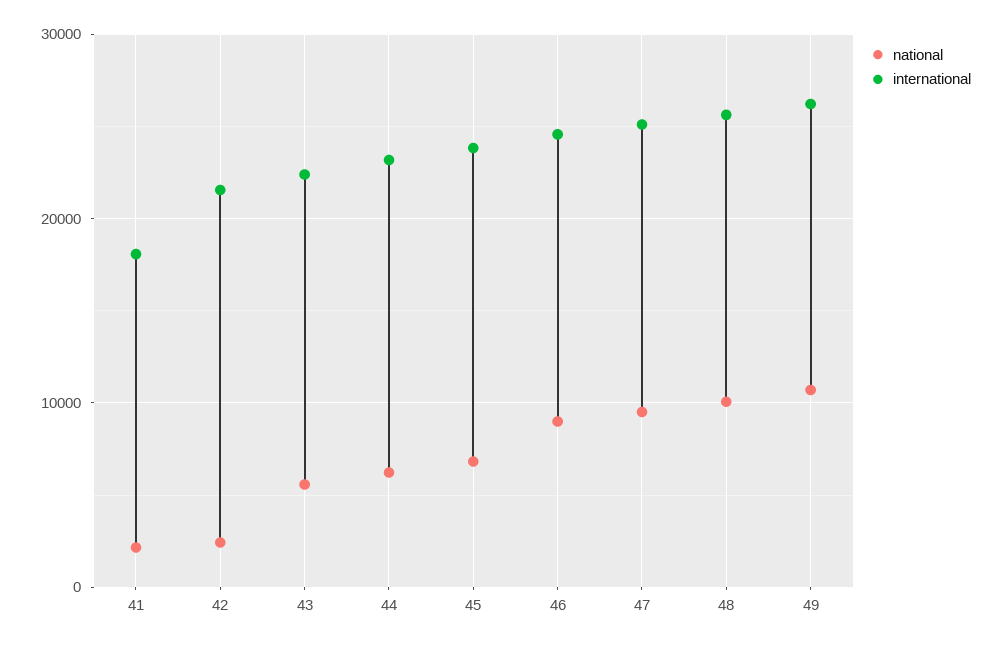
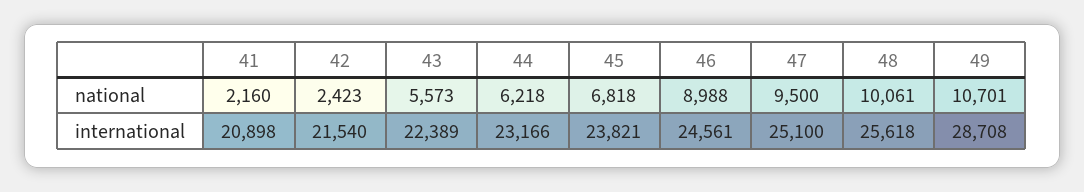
  {
    "national": {
      "41": 2160,
      "42": 2423,
      "43": 5573,
      "44": 6218,
      "45": 6818,
      "46": 8988,
      "47": 9500,
      "48": 10061,
      "49": 10701
    },
    "international": {
-     "41": 18000,
+     "41": 20898,
      "42": 21540,
      "43": 22389,
      "44": 23166,
      "45": 23821,
      "46": 24561,
      "47": 25100,
      "48": 25618,
-     "49": 26000
+     "49": 28708
    }
  }

